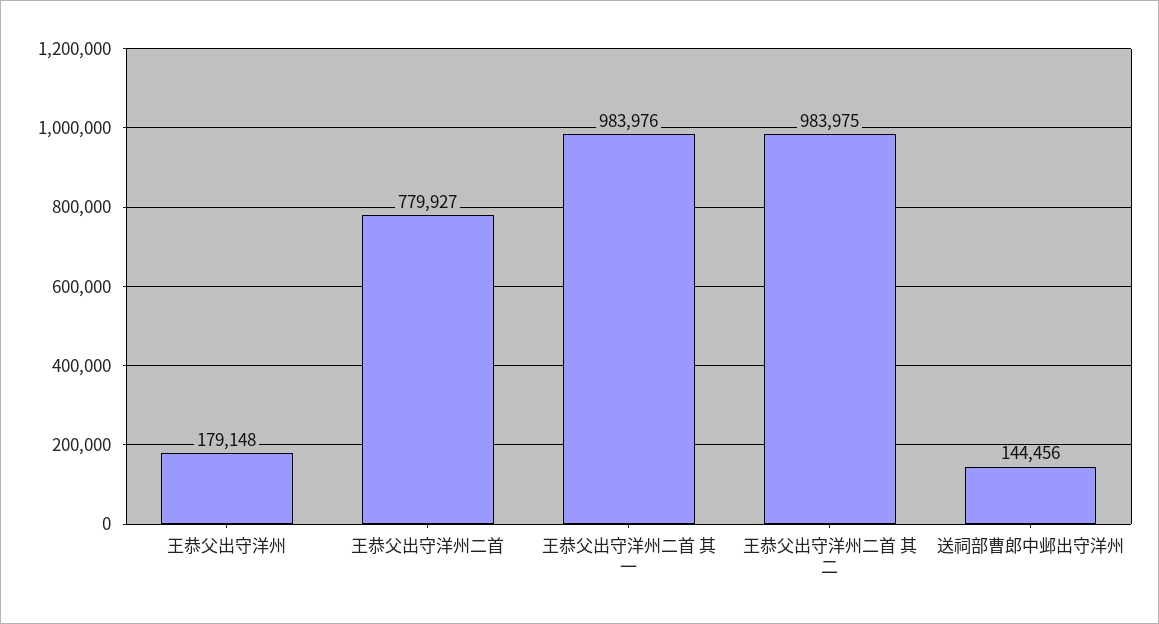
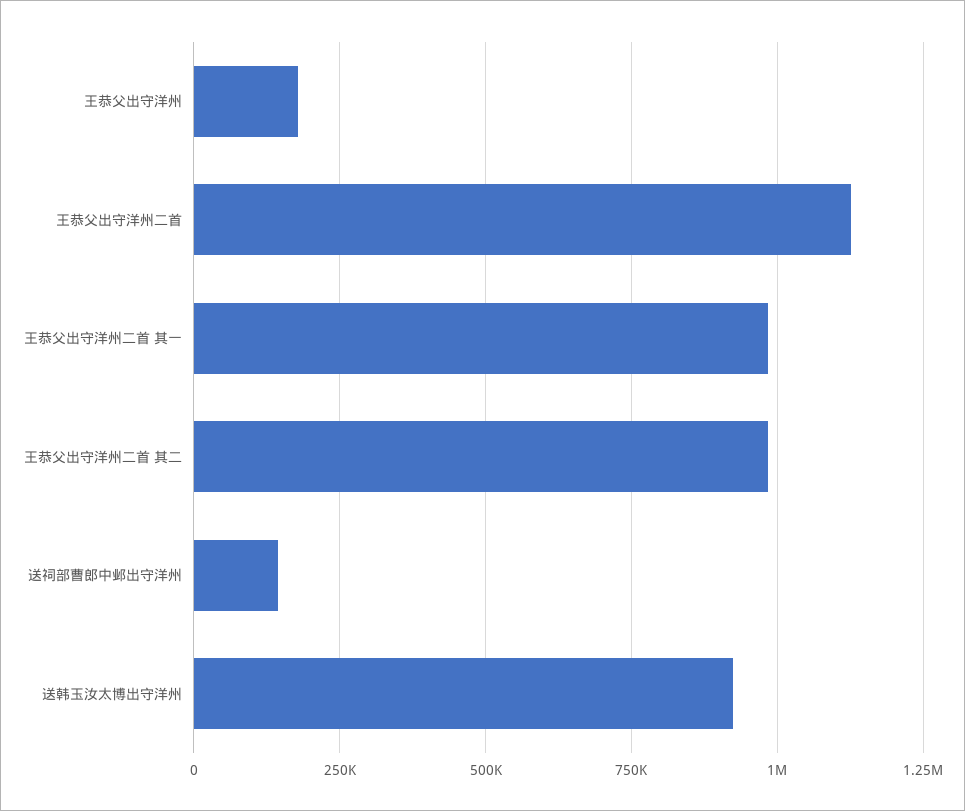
  {
    "王恭父出守洋州": 179148,
-   "王恭父出守洋州二首": 779927,
+   "王恭父出守洋州二首": 1125000,
    "王恭父出守洋州二首 其一": 983976,
    "王恭父出守洋州二首 其二": 983975,
-   "送祠部曹郎中邺出守洋州": 144456
+   "送祠部曹郎中邺出守洋州": 144456,
+   "送韩玉汝太博出守洋州": 925000
  }

